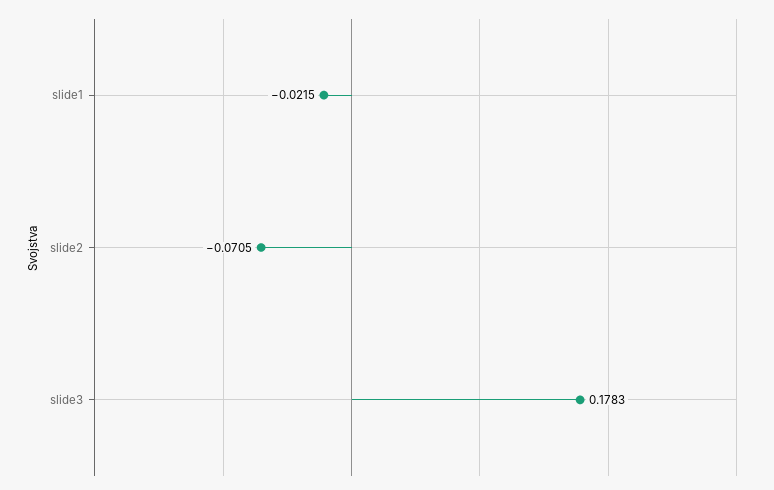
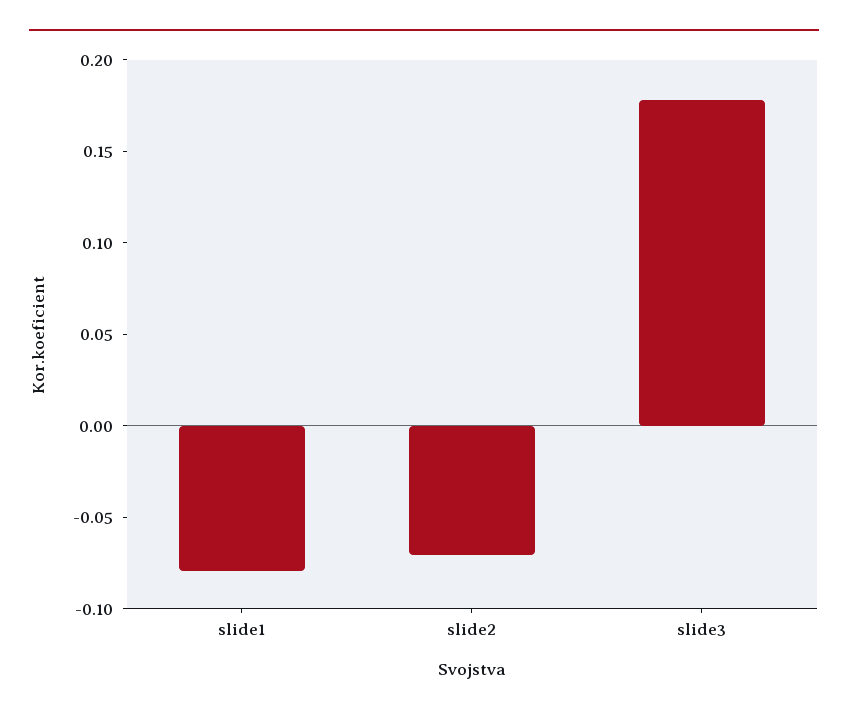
  {
-   "slide1": -0.0215,
+   "slide1": -0.08,
    "slide2": -0.0705,
    "slide3": 0.1783
  }

